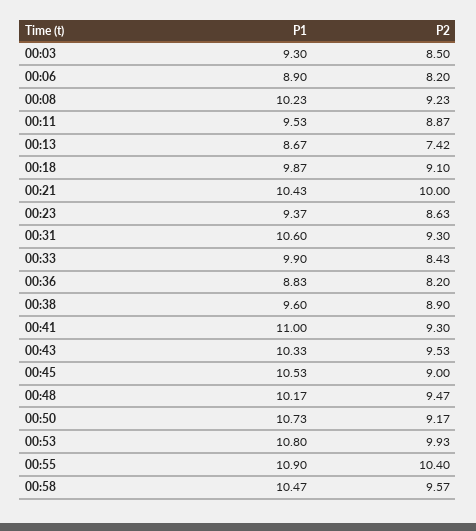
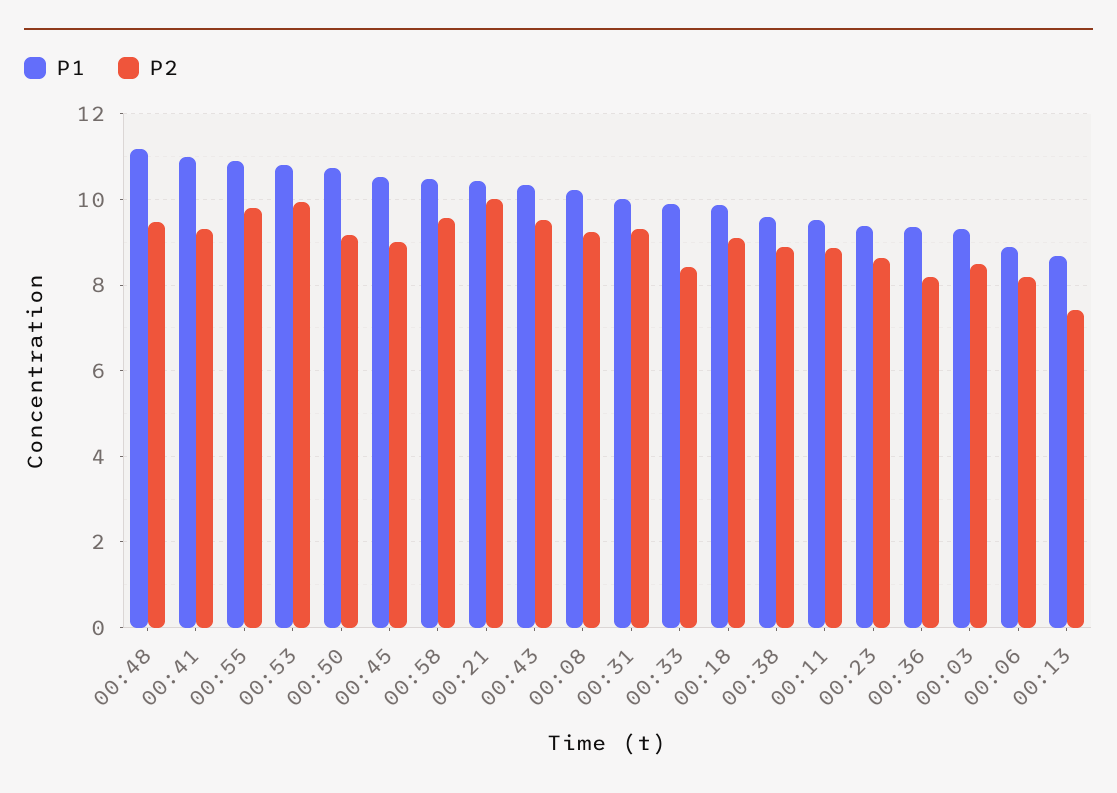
  {
    "P1": {
      "00:03": 9.3,
      "00:06": 8.9,
      "00:08": 10.23,
      "00:11": 9.53,
      "00:13": 8.67,
      "00:18": 9.87,
      "00:21": 10.43,
      "00:23": 9.37,
-     "00:31": 10.6,
+     "00:31": 10,
      "00:33": 9.9,
-     "00:36": 8.83,
+     "00:36": 9.4,
      "00:38": 9.6,
      "00:41": 11,
      "00:43": 10.33,
      "00:45": 10.53,
-     "00:48": 10.17,
+     "00:48": 11.2,
      "00:50": 10.73,
      "00:53": 10.8,
      "00:55": 10.9,
      "00:58": 10.47
    },
    "P2": {
      "00:03": 8.5,
      "00:06": 8.2,
      "00:08": 9.23,
      "00:11": 8.87,
      "00:13": 7.42,
      "00:18": 9.1,
      "00:21": 10,
      "00:23": 8.63,
      "00:31": 9.3,
      "00:33": 8.43,
      "00:36": 8.2,
      "00:38": 8.9,
      "00:41": 9.3,
      "00:43": 9.53,
      "00:45": 9,
      "00:48": 9.47,
      "00:50": 9.17,
      "00:53": 9.93,
-     "00:55": 10.4,
+     "00:55": 9.8,
      "00:58": 9.57
    }
  }

